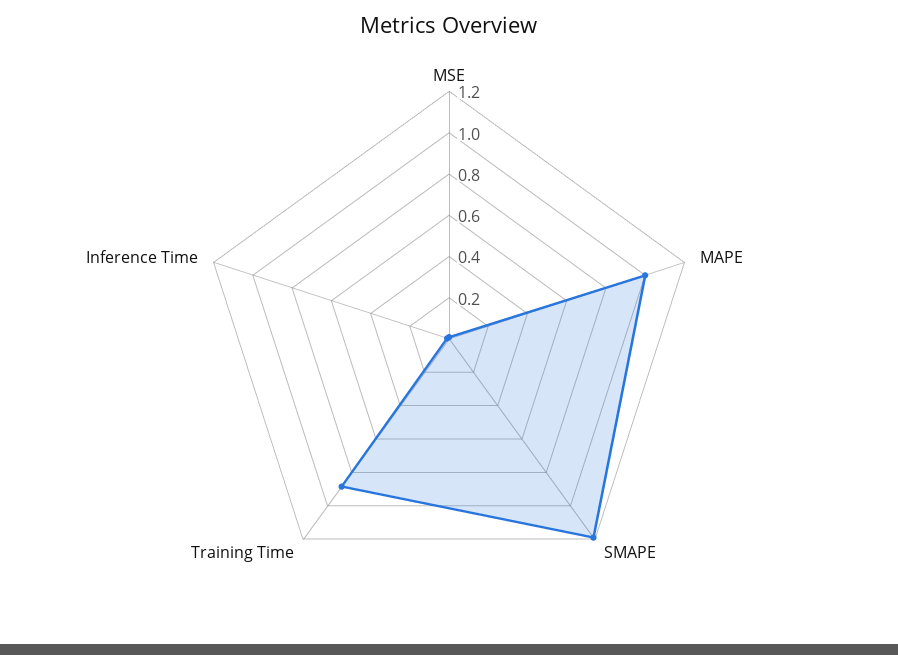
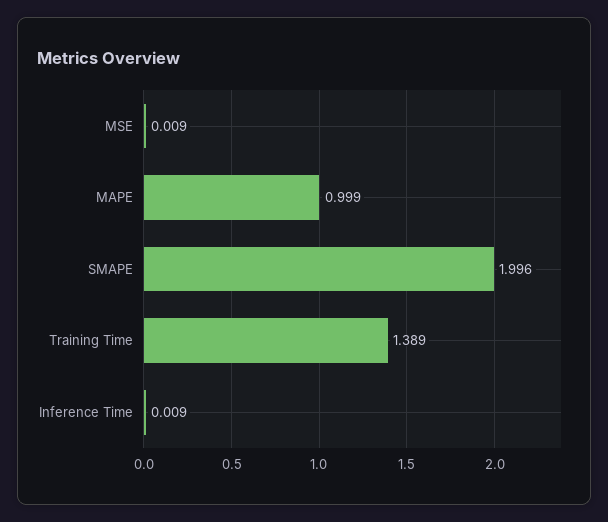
  {
    "MSE": 0.009,
    "MAPE": 0.999,
-   "SMAPE": 1.2,
+   "SMAPE": 1.996,
-   "Training Time": 0.9,
+   "Training Time": 1.389,
    "Inference Time": 0.009
  }

